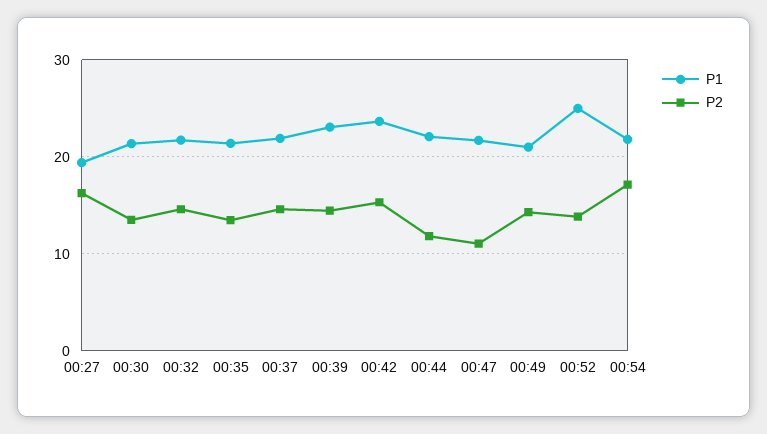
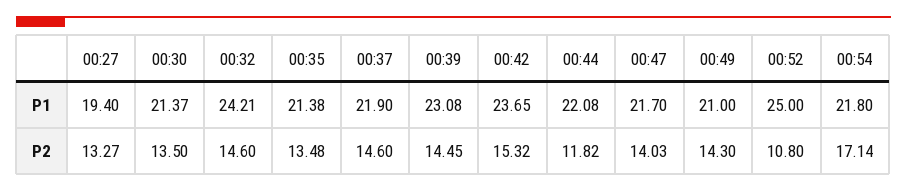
  {
    "P1": {
      "00:27": 19.4,
      "00:30": 21.37,
-     "00:32": 22,
+     "00:32": 24.21,
      "00:35": 21.38,
      "00:37": 21.9,
      "00:39": 23.08,
      "00:42": 23.65,
      "00:44": 22.08,
      "00:47": 21.7,
      "00:49": 21,
      "00:52": 25,
      "00:54": 21.8
    },
    "P2": {
-     "00:27": 16,
+     "00:27": 13.27,
      "00:30": 13.5,
      "00:32": 14.6,
      "00:35": 13.48,
      "00:37": 14.6,
      "00:39": 14.45,
      "00:42": 15.32,
      "00:44": 11.82,
-     "00:47": 11,
+     "00:47": 14.03,
      "00:49": 14.3,
-     "00:52": 14,
+     "00:52": 10.8,
      "00:54": 17.14
    }
  }

